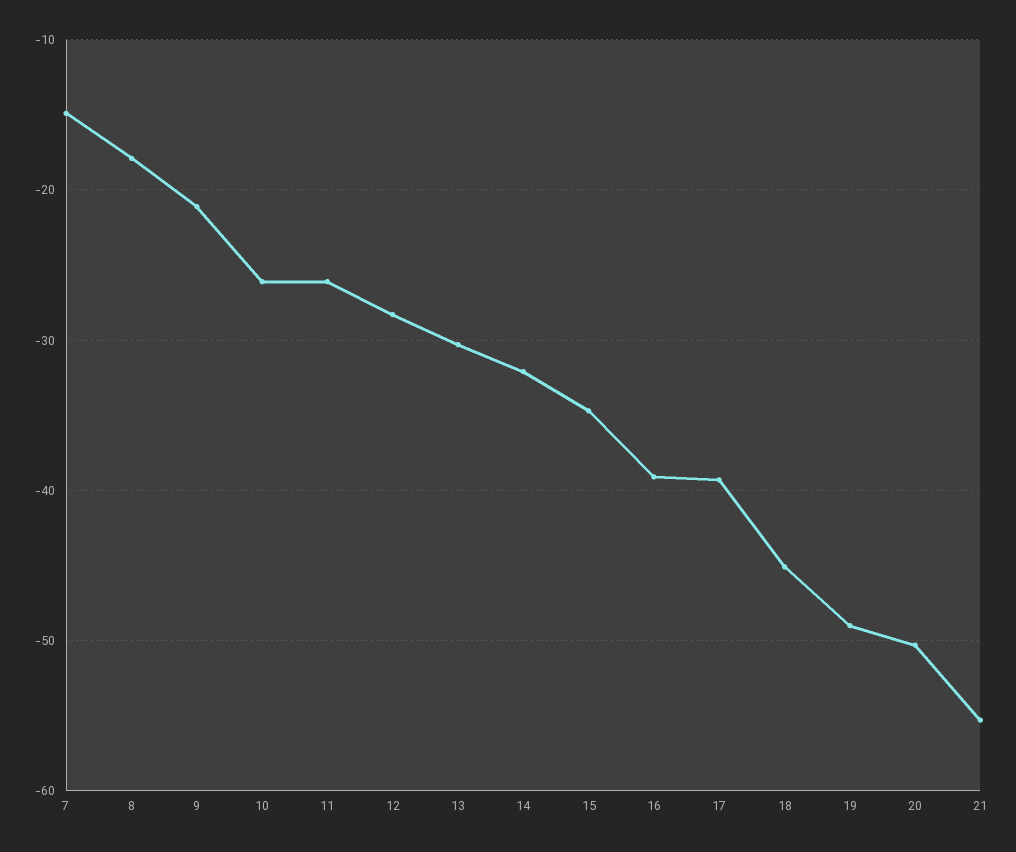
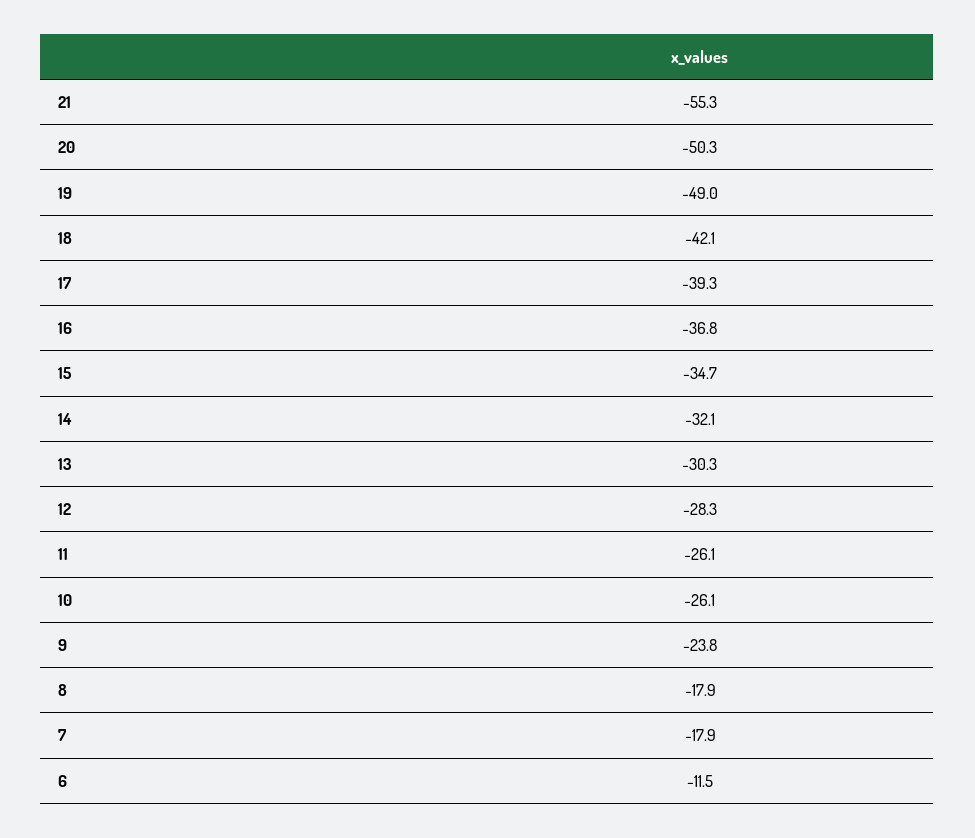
  {
-   "7": -15,
+   "7": -17.9,
    "8": -17.9,
-   "9": -21,
+   "9": -23.8,
    "10": -26.1,
    "11": -26.1,
    "12": -28.3,
    "13": -30.3,
    "14": -32.1,
    "15": -34.7,
-   "16": -39,
+   "16": -36.8,
    "17": -39.3,
-   "18": -45,
+   "18": -42.1,
    "19": -49,
    "20": -50.3,
-   "21": -55.3
+   "21": -55.3,
+   "6": -11.5
  }

